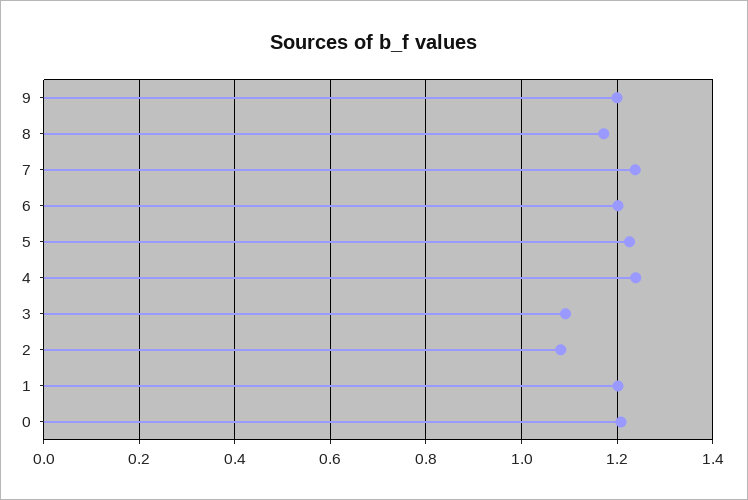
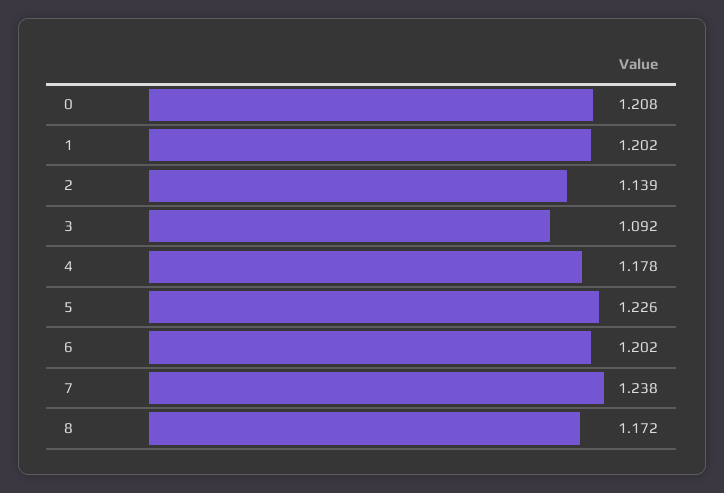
  {
-   "9": 1.2,
    "8": 1.172,
    "7": 1.238,
    "6": 1.202,
    "5": 1.226,
-   "4": 1.24,
+   "4": 1.178,
    "3": 1.092,
-   "2": 1.08,
+   "2": 1.139,
    "1": 1.202,
    "0": 1.208
  }

